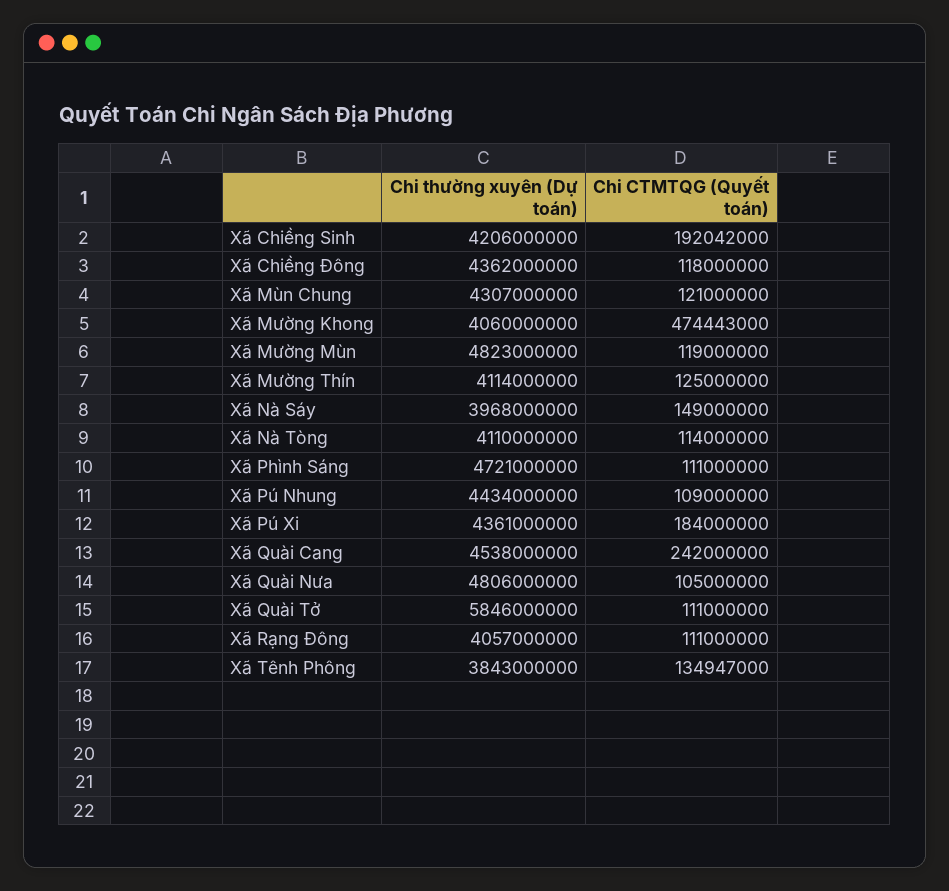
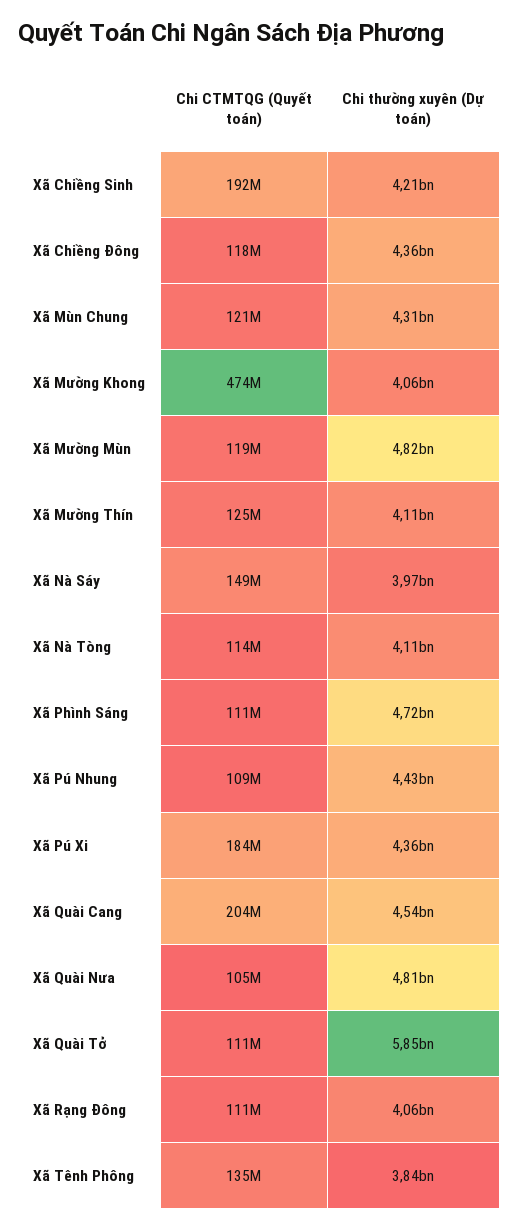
  {
    "Chi thường xuyên (Dự toán)": {
      "Xã Chiềng Sinh": 4206000000,
      "Xã Chiềng Đông": 4362000000,
      "Xã Mùn Chung": 4307000000,
      "Xã Mường Khong": 4060000000,
      "Xã Mường Mùn": 4823000000,
      "Xã Mường Thín": 4114000000,
      "Xã Nà Sáy": 3968000000,
      "Xã Nà Tòng": 4110000000,
      "Xã Phình Sáng": 4721000000,
      "Xã Pú Nhung": 4434000000,
      "Xã Pú Xi": 4361000000,
      "Xã Quài Cang": 4538000000,
      "Xã Quài Nưa": 4806000000,
      "Xã Quài Tở": 5846000000,
      "Xã Rạng Đông": 4057000000,
      "Xã Tênh Phông": 3843000000
    },
    "Chi CTMTQG (Quyết toán)": {
      "Xã Chiềng Sinh": 192042000,
      "Xã Chiềng Đông": 118000000,
      "Xã Mùn Chung": 121000000,
      "Xã Mường Khong": 474443000,
      "Xã Mường Mùn": 119000000,
      "Xã Mường Thín": 125000000,
      "Xã Nà Sáy": 149000000,
      "Xã Nà Tòng": 114000000,
      "Xã Phình Sáng": 111000000,
      "Xã Pú Nhung": 109000000,
      "Xã Pú Xi": 184000000,
-     "Xã Quài Cang": 242000000,
+     "Xã Quài Cang": 204000000,
      "Xã Quài Nưa": 105000000,
      "Xã Quài Tở": 111000000,
      "Xã Rạng Đông": 111000000,
      "Xã Tênh Phông": 134947000
    }
  }

